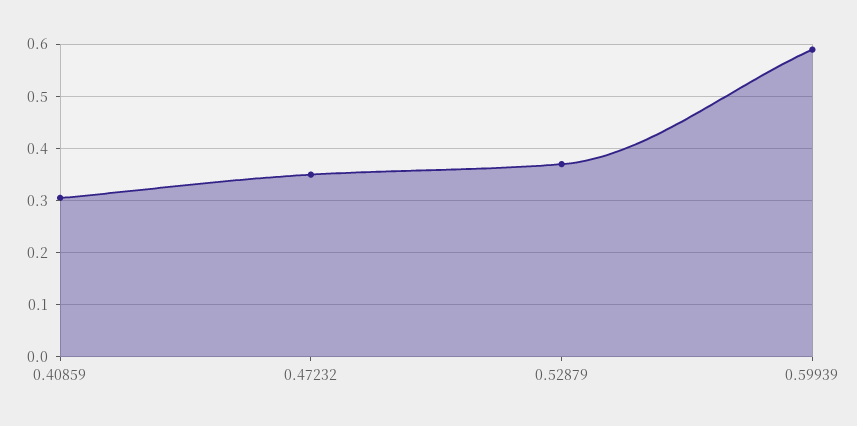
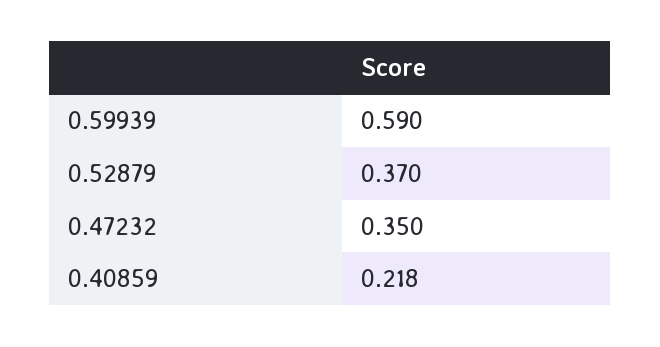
  {
-   "0.40859": 0.3,
+   "0.40859": 0.218,
    "0.47232": 0.35,
    "0.52879": 0.37,
    "0.59939": 0.59
  }

